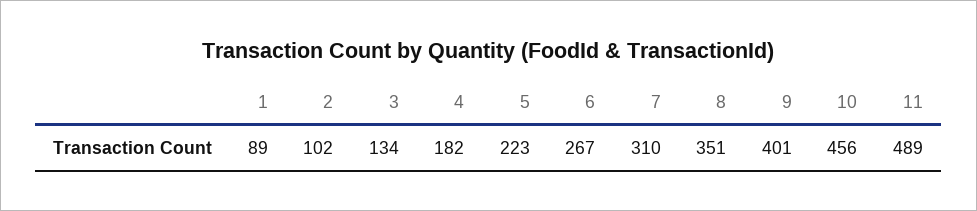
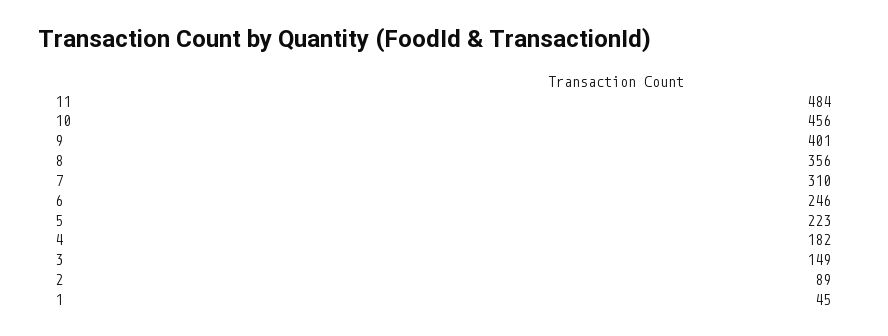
  {
-   "1": 89,
+   "1": 45,
-   "2": 102,
+   "2": 89,
-   "3": 134,
+   "3": 149,
    "4": 182,
    "5": 223,
-   "6": 267,
+   "6": 246,
    "7": 310,
-   "8": 351,
+   "8": 356,
    "9": 401,
    "10": 456,
-   "11": 489
+   "11": 484
  }

